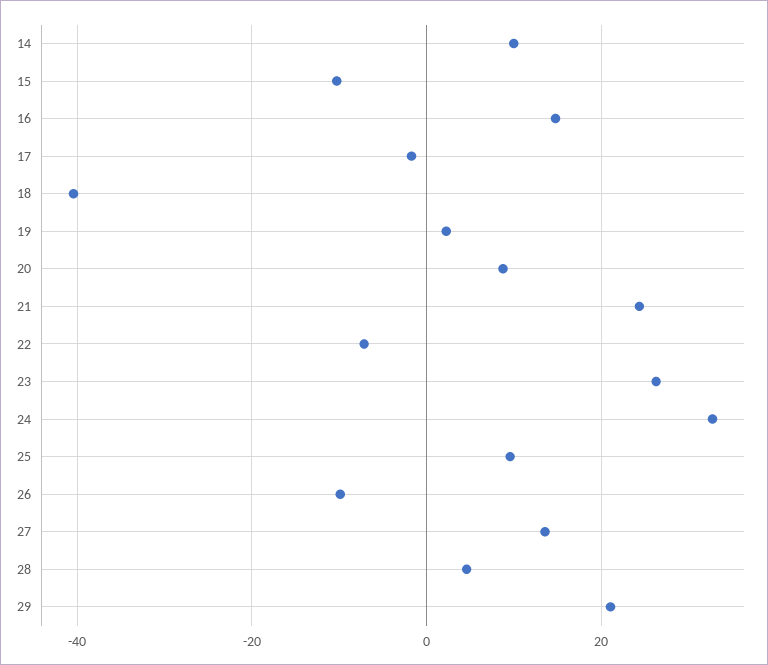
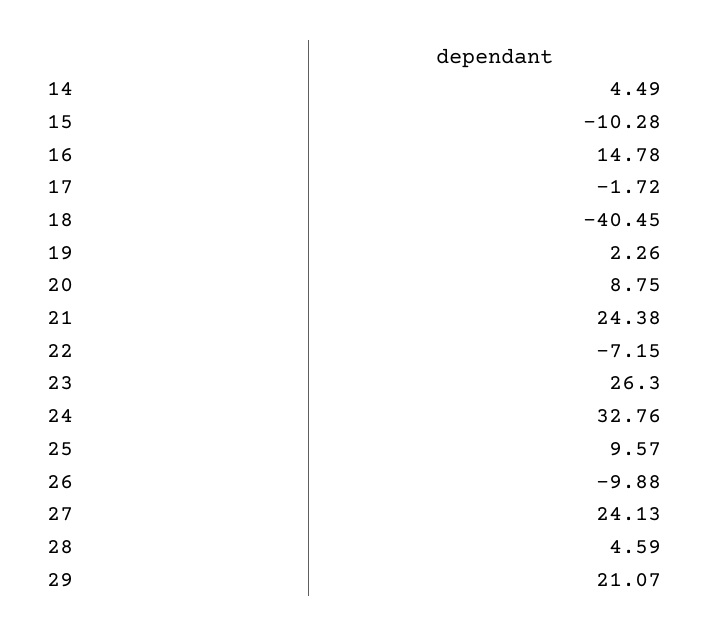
  {
-   "14": 10,
+   "14": 4.49,
    "15": -10.28,
    "16": 14.78,
    "17": -1.72,
    "18": -40.45,
    "19": 2.26,
    "20": 8.75,
    "21": 24.38,
    "22": -7.15,
    "23": 26.3,
    "24": 32.76,
    "25": 9.57,
    "26": -9.88,
-   "27": 14,
+   "27": 24.13,
    "28": 4.59,
    "29": 21.07
  }

